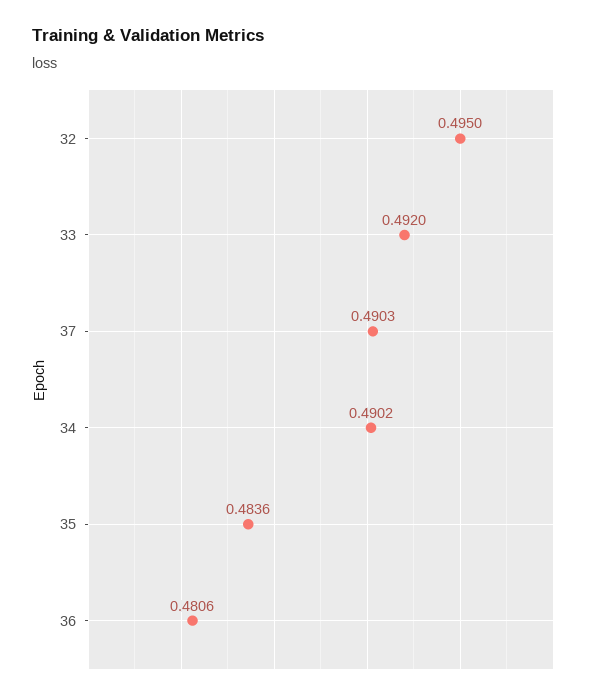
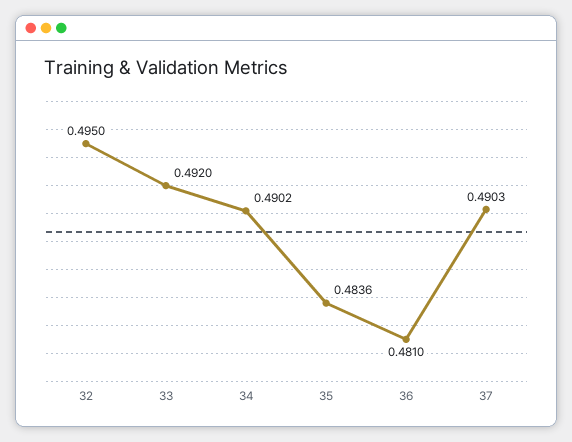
  {
    "32": 0.495,
    "33": 0.492,
    "37": 0.4903,
    "34": 0.4902,
    "35": 0.4836,
-   "36": 0.4806
+   "36": 0.481
  }

